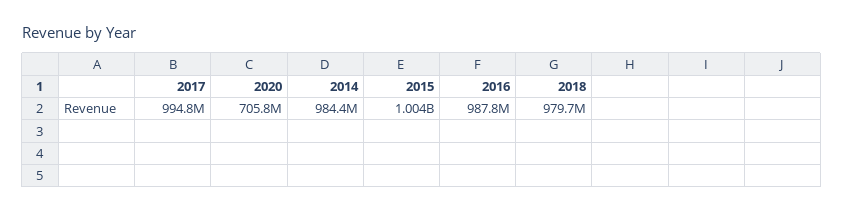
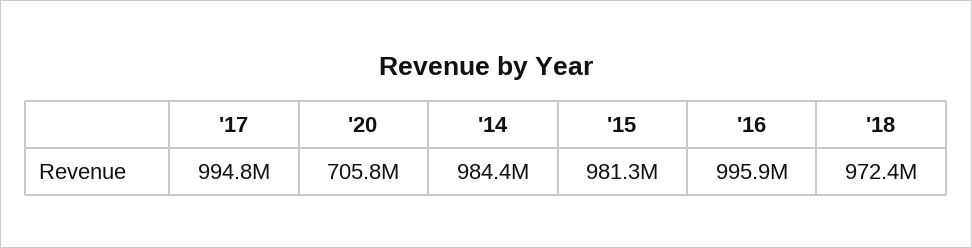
  {
    "2017": 994800000,
    "2020": 705800000,
    "2014": 984400000,
-   "2015": 1004000000,
+   "2015": 981300000,
-   "2016": 987800000,
+   "2016": 995900000,
-   "2018": 979700000
+   "2018": 972400000
  }

